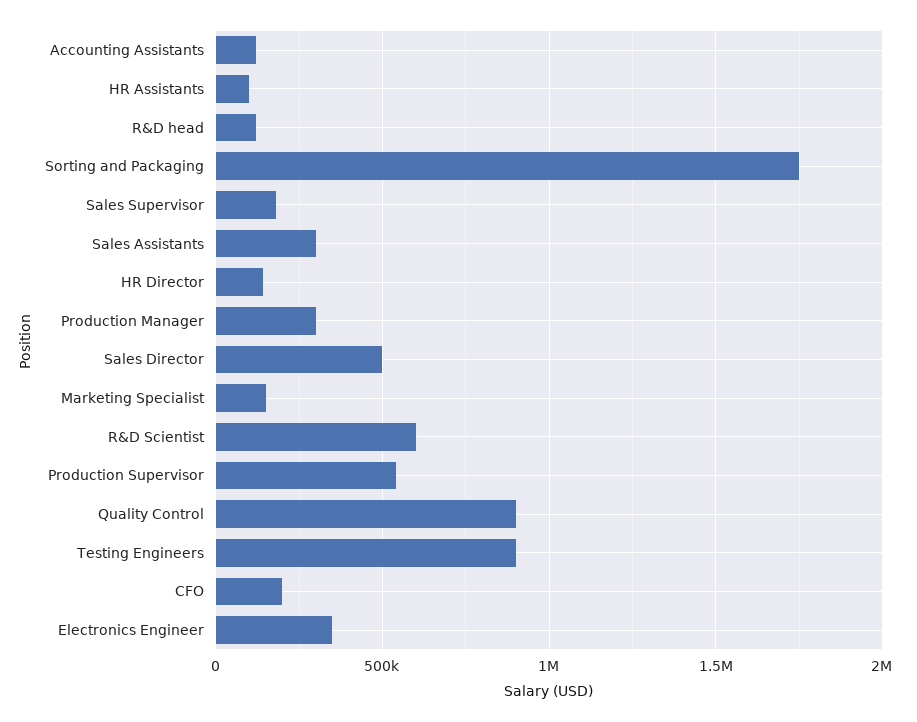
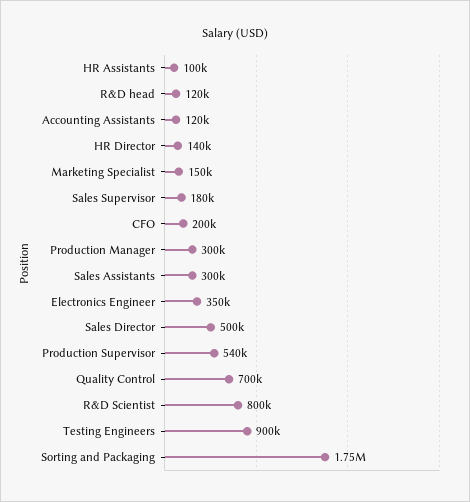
  {
    "Accounting Assistants": 120000,
    "HR Assistants": 100000,
    "R&D head": 120000,
    "Sorting and Packaging": 1750000,
    "Sales Supervisor": 180000,
    "Sales Assistants": 300000,
    "HR Director": 140000,
    "Production Manager": 300000,
    "Sales Director": 500000,
    "Marketing Specialist": 150000,
-   "R&D Scientist": 600000,
+   "R&D Scientist": 800000,
    "Production Supervisor": 540000,
-   "Quality Control": 900000,
+   "Quality Control": 700000,
    "Testing Engineers": 900000,
    "CFO": 200000,
    "Electronics Engineer": 350000
  }

